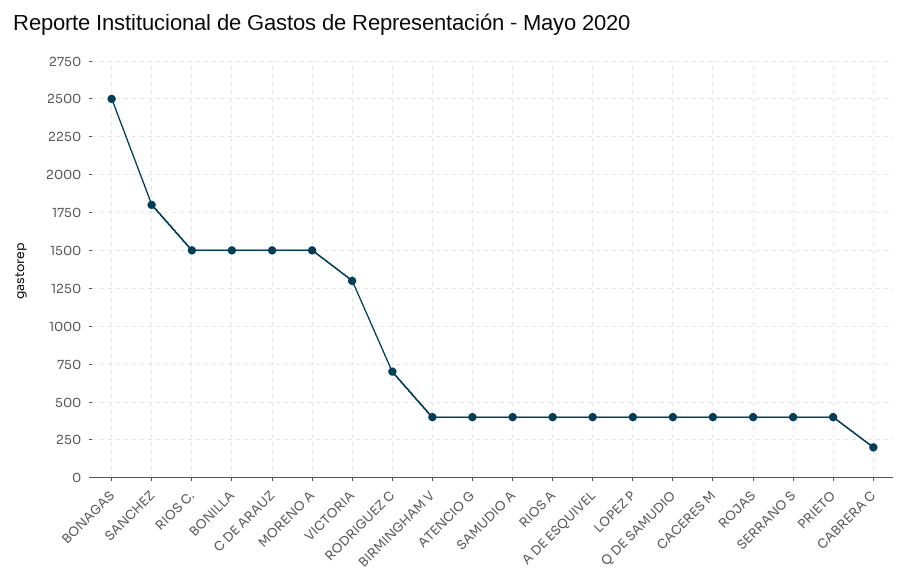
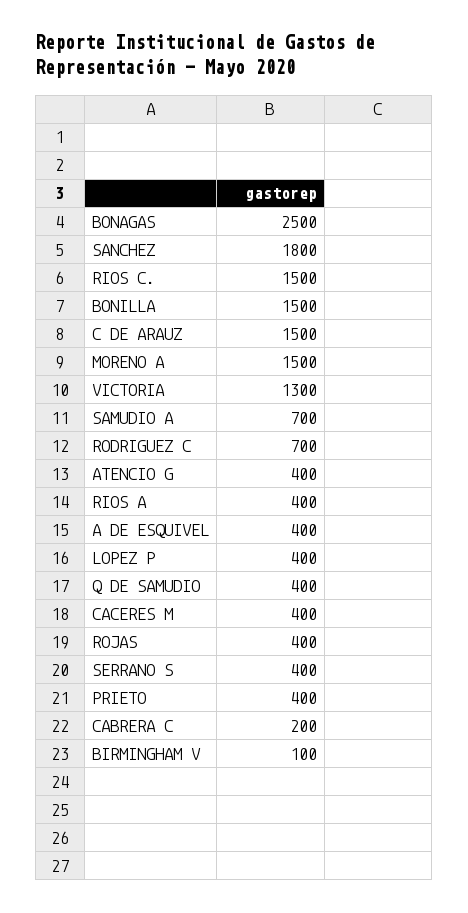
  {
    "BONAGAS": 2500,
    "SANCHEZ": 1800,
    "RIOS C.": 1500,
    "BONILLA": 1500,
    "C DE ARAUZ": 1500,
    "MORENO A": 1500,
    "VICTORIA": 1300,
    "RODRIGUEZ C": 700,
-   "BIRMINGHAM V": 400,
+   "BIRMINGHAM V": 100,
    "ATENCIO G": 400,
-   "SAMUDIO A": 400,
+   "SAMUDIO A": 700,
    "RIOS A": 400,
    "A DE ESQUIVEL": 400,
    "LOPEZ P": 400,
    "Q DE SAMUDIO": 400,
    "CACERES M": 400,
    "ROJAS": 400,
    "SERRANO S": 400,
    "PRIETO": 400,
    "CABRERA C": 200
  }

